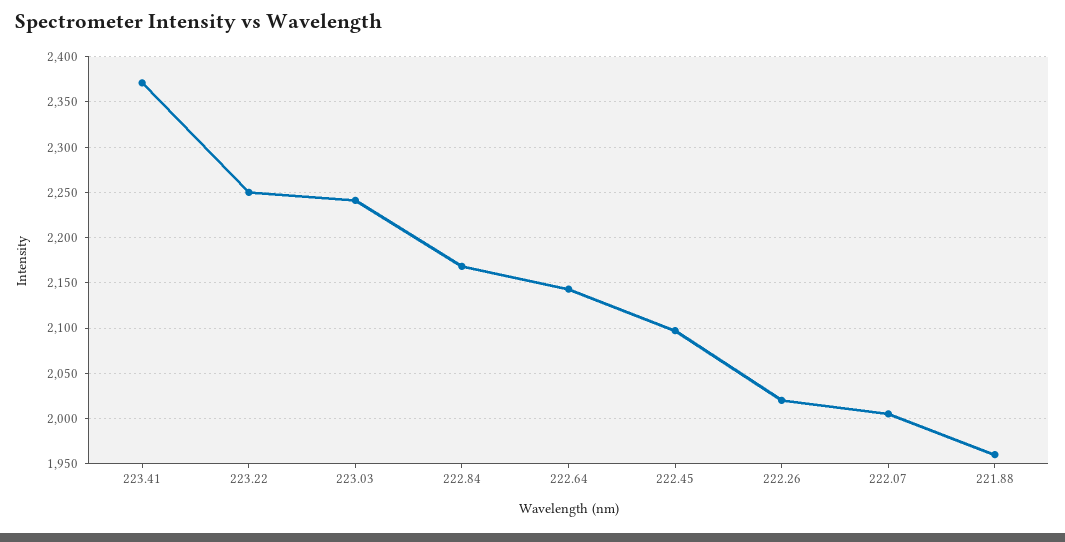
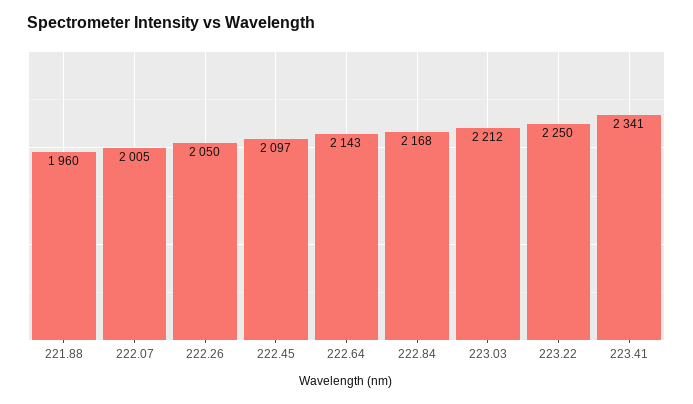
  {
-   "223.41": 2370,
+   "223.41": 2341,
    "223.22": 2250,
-   "223.03": 2240,
+   "223.03": 2212,
    "222.84": 2168,
    "222.64": 2143,
    "222.45": 2097,
-   "222.26": 2020,
+   "222.26": 2050,
    "222.07": 2005,
    "221.88": 1960
  }

